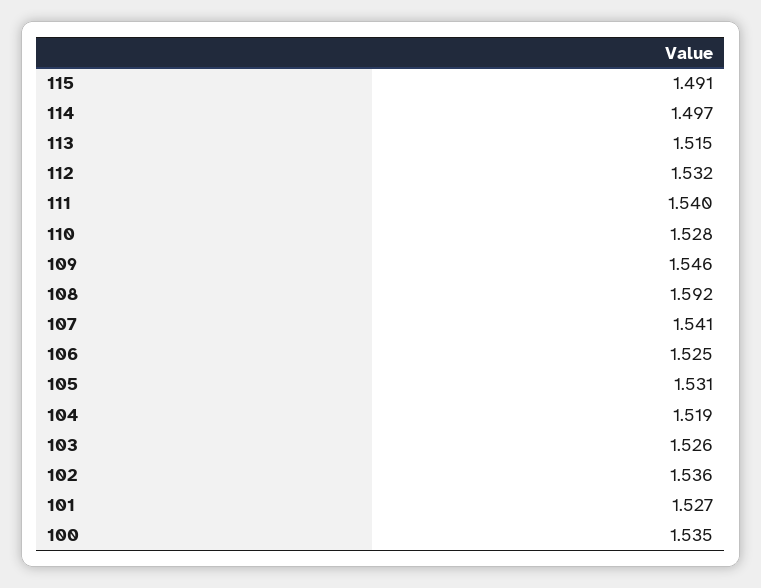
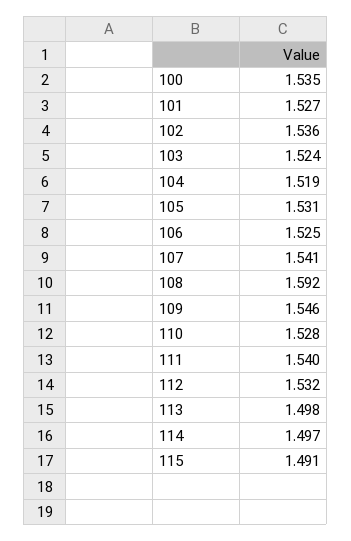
  {
    "115": 1.491,
    "114": 1.497,
-   "113": 1.515,
+   "113": 1.498,
    "112": 1.532,
    "111": 1.54,
    "110": 1.528,
    "109": 1.546,
    "108": 1.592,
    "107": 1.541,
    "106": 1.525,
    "105": 1.531,
    "104": 1.519,
-   "103": 1.526,
+   "103": 1.524,
    "102": 1.536,
    "101": 1.527,
    "100": 1.535
  }

